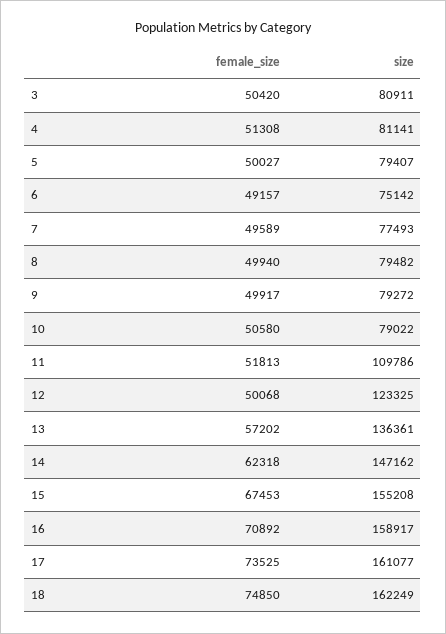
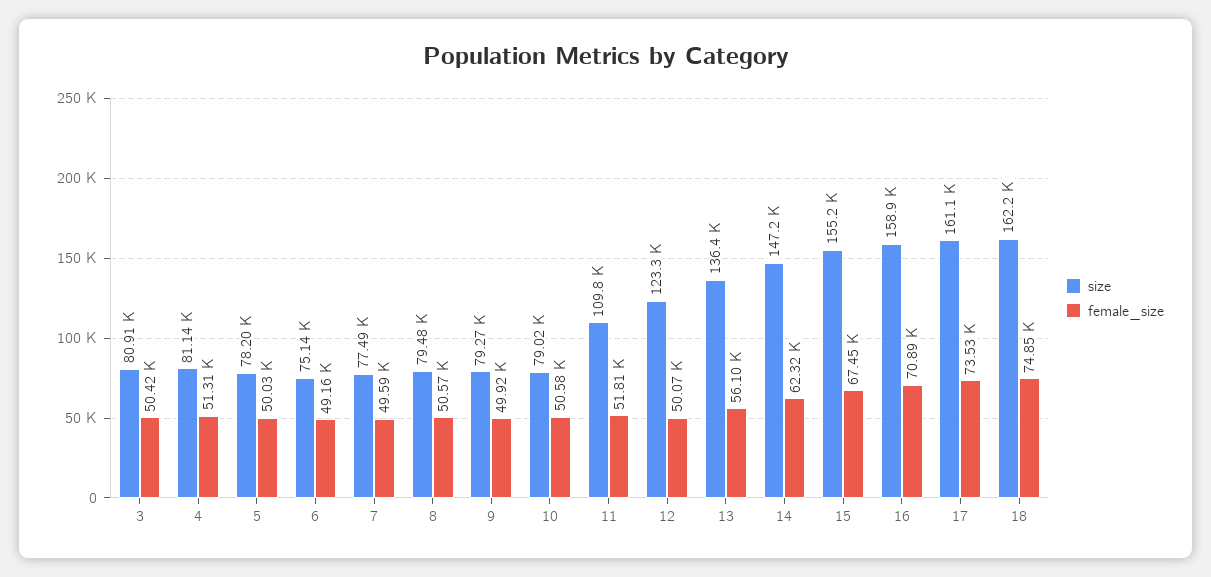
  {
    "female_size": {
      "3": 50420,
      "4": 51308,
      "5": 50027,
      "6": 49157,
      "7": 49589,
-     "8": 49940,
+     "8": 50570,
      "9": 49917,
      "10": 50580,
      "11": 51813,
      "12": 50068,
-     "13": 57202,
+     "13": 56100,
      "14": 62318,
      "15": 67453,
      "16": 70892,
      "17": 73525,
      "18": 74850
    },
    "size": {
      "3": 80911,
      "4": 81141,
-     "5": 79407,
+     "5": 78200,
      "6": 75142,
      "7": 77493,
      "8": 79482,
      "9": 79272,
      "10": 79022,
      "11": 109786,
      "12": 123325,
      "13": 136361,
      "14": 147162,
      "15": 155208,
      "16": 158917,
      "17": 161077,
      "18": 162249
    }
  }

